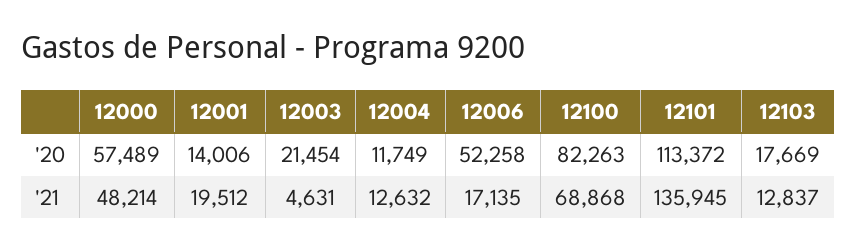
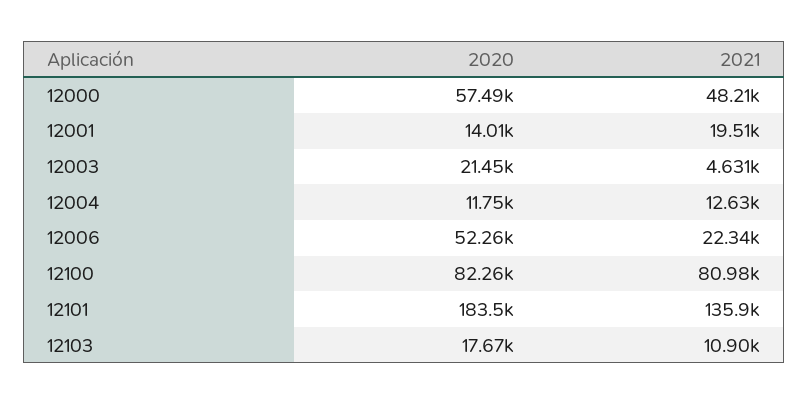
  {
    "12000": {
      "'20": 57489,
      "'21": 48214
    },
    "12001": {
      "'20": 14006,
      "'21": 19512
    },
    "12003": {
      "'20": 21454,
      "'21": 4631
    },
    "12004": {
      "'20": 11749,
      "'21": 12632
    },
    "12006": {
      "'20": 52258,
-     "'21": 17135
+     "'21": 22340
    },
    "12100": {
      "'20": 82263,
-     "'21": 68868
+     "'21": 80980
    },
    "12101": {
-     "'20": 113372,
+     "'20": 183500,
      "'21": 135945
    },
    "12103": {
      "'20": 17669,
-     "'21": 12837
+     "'21": 10900
    }
  }

